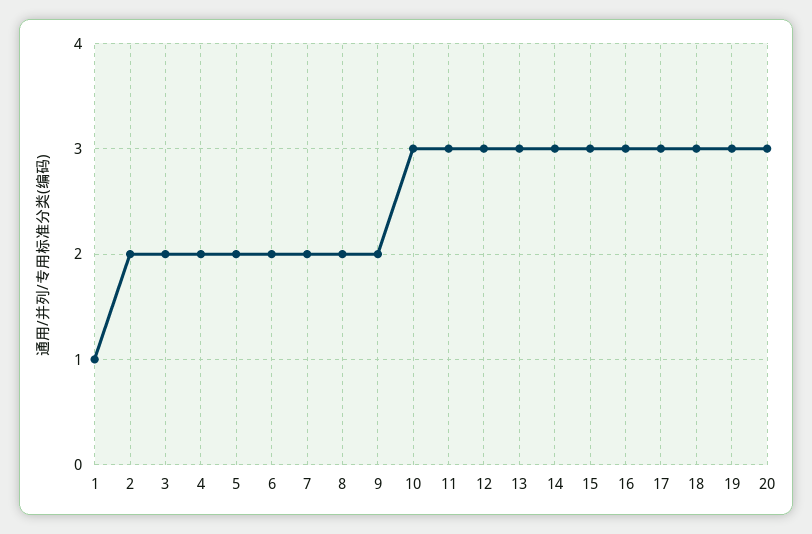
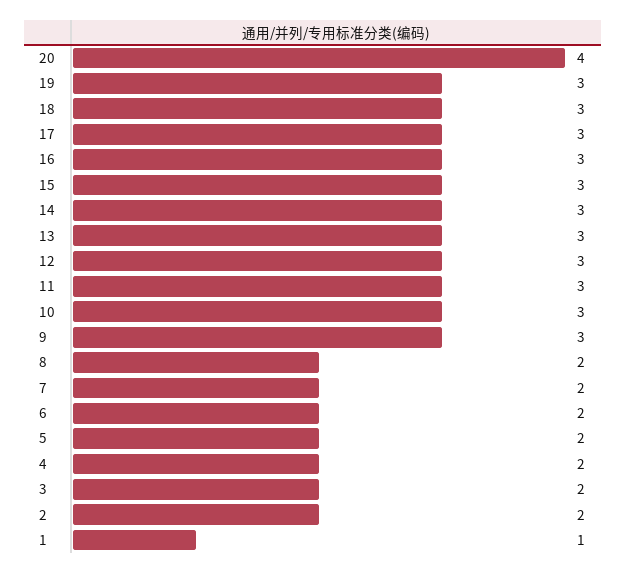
  {
    "1": 1,
    "2": 2,
    "3": 2,
    "4": 2,
    "5": 2,
    "6": 2,
    "7": 2,
    "8": 2,
-   "9": 2,
+   "9": 3,
    "10": 3,
    "11": 3,
    "12": 3,
    "13": 3,
    "14": 3,
    "15": 3,
    "16": 3,
    "17": 3,
    "18": 3,
    "19": 3,
-   "20": 3
+   "20": 4
  }

